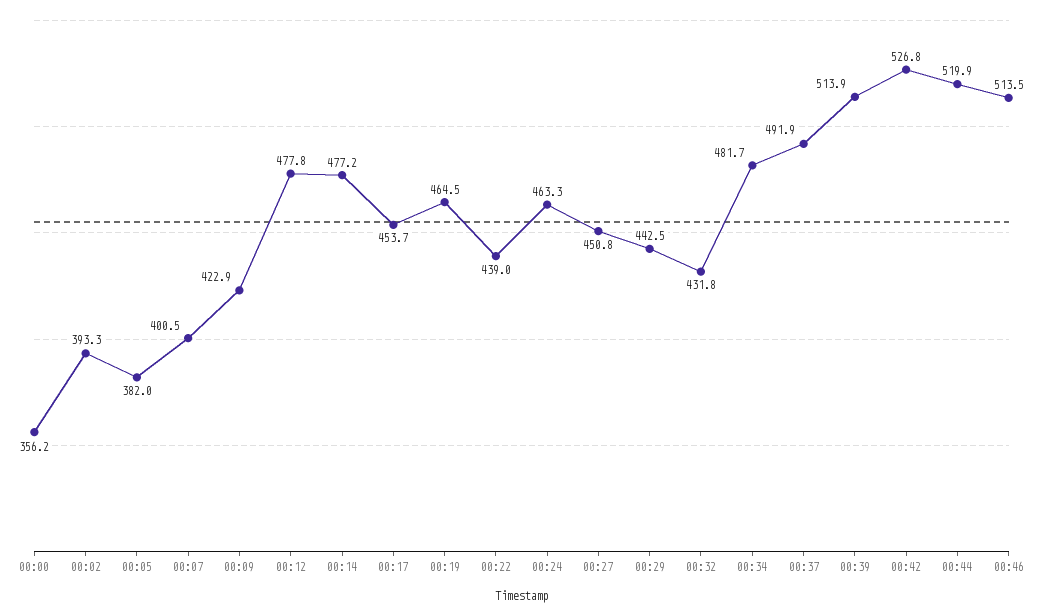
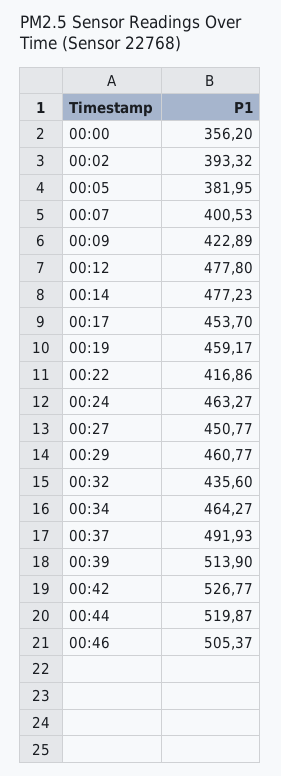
  {
    "00:00": 356.2,
    "00:02": 393.32,
    "00:05": 381.95,
    "00:07": 400.53,
    "00:09": 422.89,
    "00:12": 477.8,
    "00:14": 477.23,
    "00:17": 453.7,
-   "00:19": 464.5,
+   "00:19": 459.17,
-   "00:22": 439,
+   "00:22": 416.86,
    "00:24": 463.27,
    "00:27": 450.77,
-   "00:29": 442.5,
+   "00:29": 460.77,
-   "00:32": 431.8,
+   "00:32": 435.6,
-   "00:34": 481.7,
+   "00:34": 464.27,
    "00:37": 491.93,
    "00:39": 513.9,
    "00:42": 526.77,
    "00:44": 519.87,
-   "00:46": 513.5
+   "00:46": 505.37
  }

